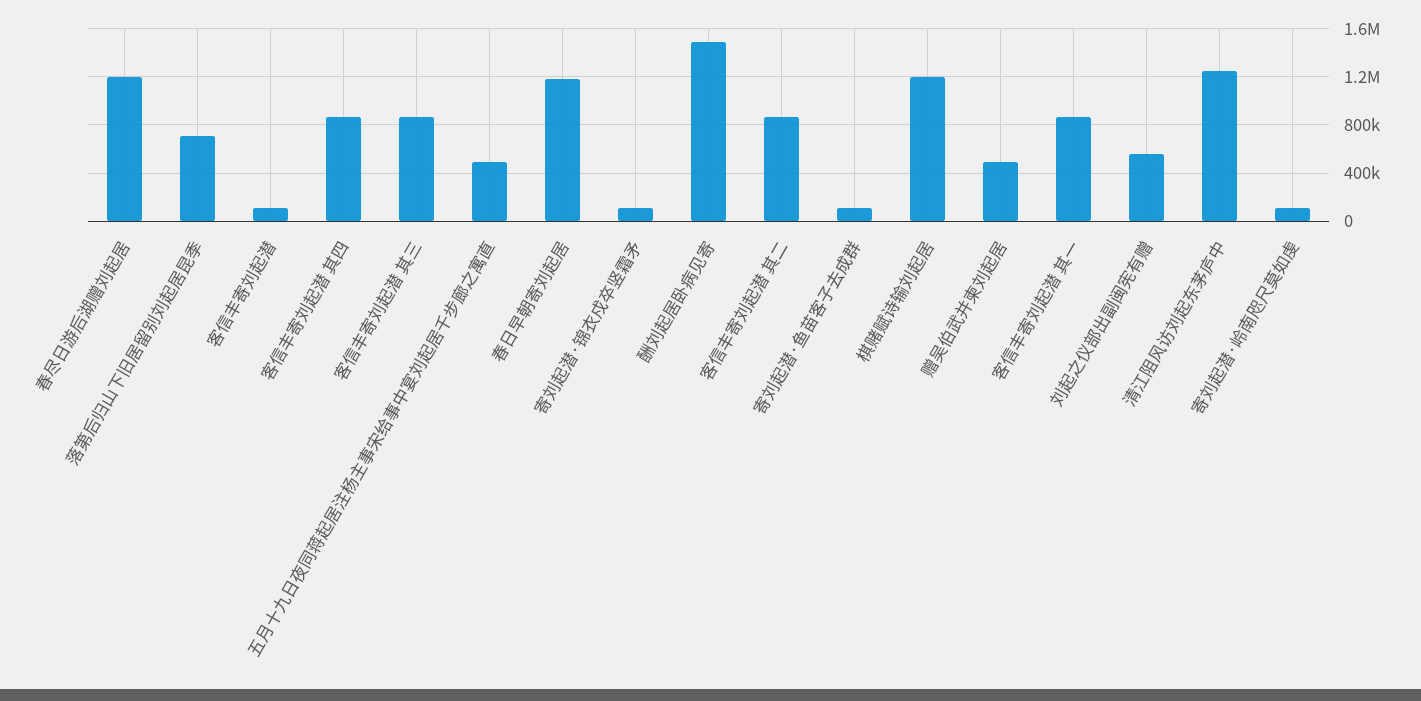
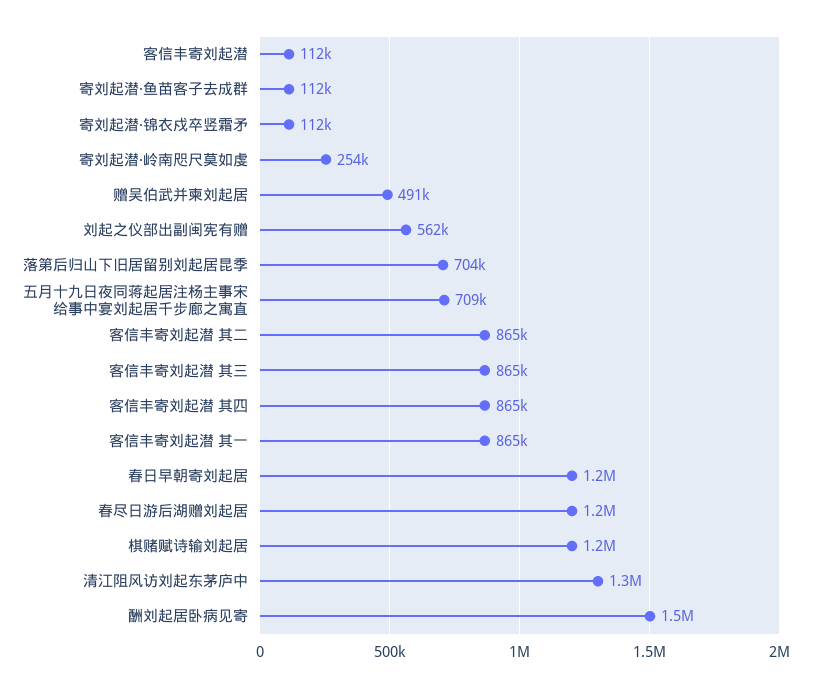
  {
    "春尽日游后湖赠刘起居": 1200000,
    "落第后归山下旧居留别刘起居昆季": 704000,
    "客信丰寄刘起潜": 112000,
    "客信丰寄刘起潜 其四": 865000,
    "客信丰寄刘起潜 其三": 865000,
-   "五月十九日夜同蒋起居注杨主事宋给事中宴刘起居千步廊之寓直": 500000,
+   "五月十九日夜同蒋起居注杨主事宋给事中宴刘起居千步廊之寓直": 709000,
    "春日早朝寄刘起居": 1200000,
    "寄刘起潜·锦衣戍卒竖霜矛": 112000,
    "酬刘起居卧病见寄": 1500000,
    "客信丰寄刘起潜 其二": 865000,
    "寄刘起潜·鱼苗客子去成群": 112000,
    "棋赌赋诗输刘起居": 1200000,
    "赠吴伯武并柬刘起居": 491000,
    "客信丰寄刘起潜 其一": 865000,
    "刘起之仪部出副闽宪有赠": 562000,
    "清江阻风访刘起东茅庐中": 1300000,
-   "寄刘起潜·岭南咫尺莫如虔": 100000
+   "寄刘起潜·岭南咫尺莫如虔": 254000
  }

